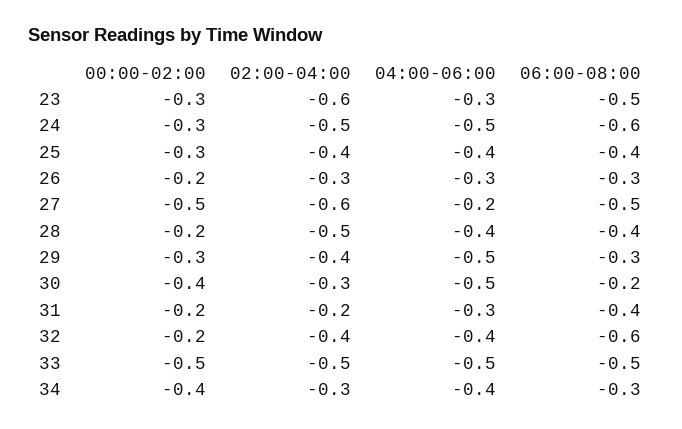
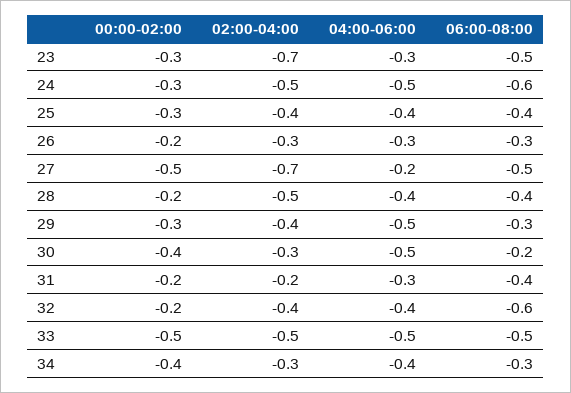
  {
    "00:00-02:00": {
      "23": -0.3,
      "24": -0.3,
      "25": -0.3,
      "26": -0.2,
      "27": -0.5,
      "28": -0.2,
      "29": -0.3,
      "30": -0.4,
      "31": -0.2,
      "32": -0.2,
      "33": -0.5,
      "34": -0.4
    },
    "02:00-04:00": {
-     "23": -0.6,
+     "23": -0.7,
      "24": -0.5,
      "25": -0.4,
      "26": -0.3,
-     "27": -0.6,
+     "27": -0.7,
      "28": -0.5,
      "29": -0.4,
      "30": -0.3,
      "31": -0.2,
      "32": -0.4,
      "33": -0.5,
      "34": -0.3
    },
    "04:00-06:00": {
      "23": -0.3,
      "24": -0.5,
      "25": -0.4,
      "26": -0.3,
      "27": -0.2,
      "28": -0.4,
      "29": -0.5,
      "30": -0.5,
      "31": -0.3,
      "32": -0.4,
      "33": -0.5,
      "34": -0.4
    },
    "06:00-08:00": {
      "23": -0.5,
      "24": -0.6,
      "25": -0.4,
      "26": -0.3,
      "27": -0.5,
      "28": -0.4,
      "29": -0.3,
      "30": -0.2,
      "31": -0.4,
      "32": -0.6,
      "33": -0.5,
      "34": -0.3
    }
  }

